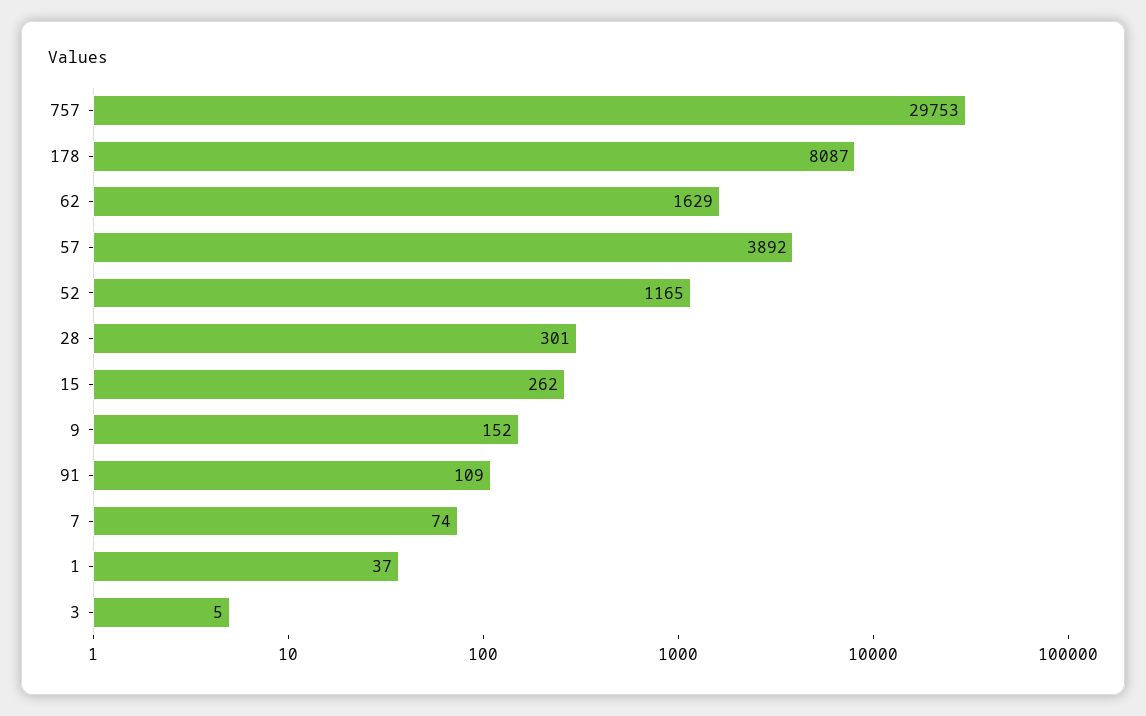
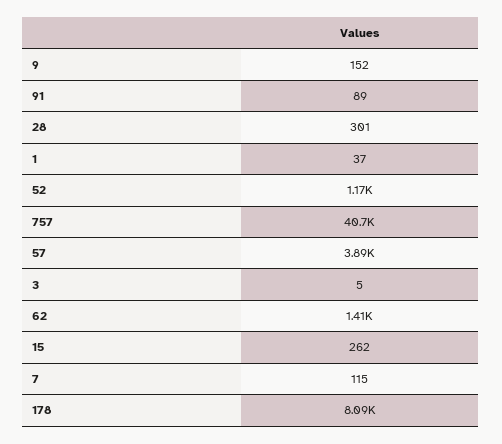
  {
-   "757": 29753,
+   "757": 40700,
    "178": 8087,
-   "62": 1629,
+   "62": 1410,
    "57": 3892,
    "52": 1165,
    "28": 301,
    "15": 262,
    "9": 152,
-   "91": 109,
+   "91": 89,
-   "7": 74,
+   "7": 115,
    "1": 37,
    "3": 5
  }

